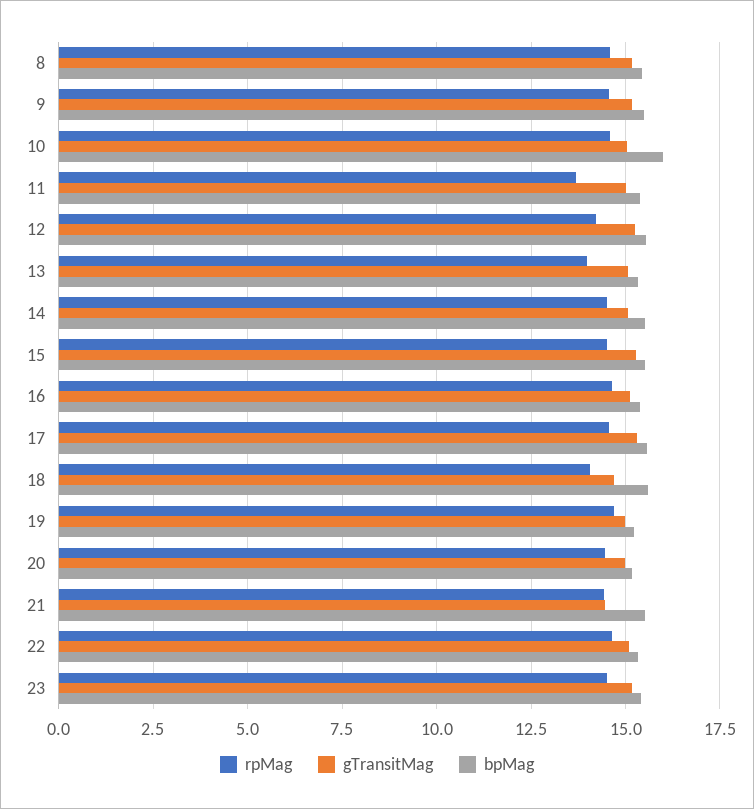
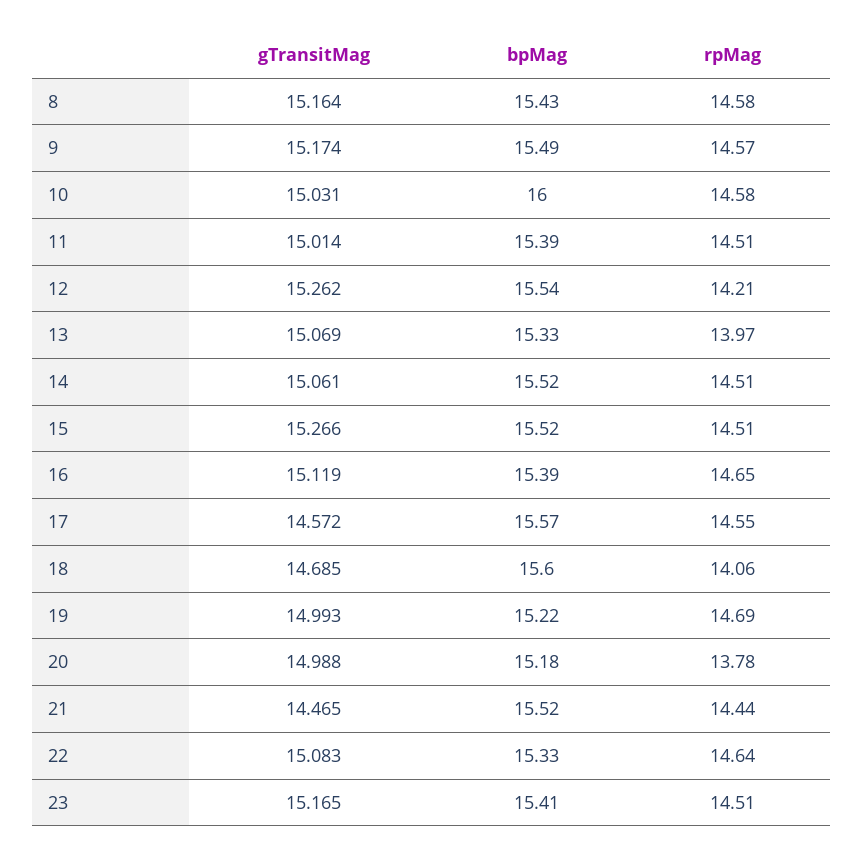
  {
    "rpMag": {
      "8": 14.58,
      "9": 14.57,
      "10": 14.58,
-     "11": 13.75,
+     "11": 14.51,
      "12": 14.21,
      "13": 13.97,
      "14": 14.51,
      "15": 14.51,
      "16": 14.65,
      "17": 14.55,
      "18": 14.06,
      "19": 14.69,
-     "20": 14.5,
+     "20": 13.78,
      "21": 14.44,
      "22": 14.64,
      "23": 14.51
    },
    "gTransitMag": {
      "8": 15.164,
      "9": 15.174,
      "10": 15.031,
      "11": 15.014,
      "12": 15.262,
      "13": 15.069,
      "14": 15.061,
      "15": 15.266,
      "16": 15.119,
-     "17": 15.25,
+     "17": 14.572,
      "18": 14.685,
      "19": 14.993,
      "20": 14.988,
      "21": 14.465,
      "22": 15.083,
      "23": 15.165
    },
    "bpMag": {
      "8": 15.43,
      "9": 15.49,
      "10": 16,
      "11": 15.39,
      "12": 15.54,
      "13": 15.33,
      "14": 15.52,
      "15": 15.52,
      "16": 15.39,
      "17": 15.57,
      "18": 15.6,
      "19": 15.22,
      "20": 15.18,
      "21": 15.52,
      "22": 15.33,
      "23": 15.41
    }
  }

